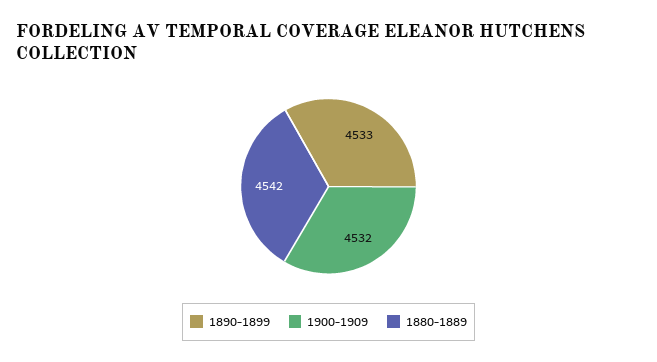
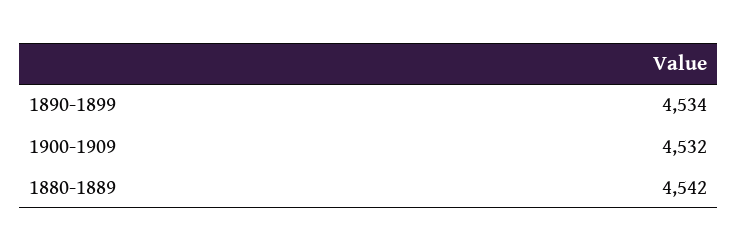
  {
-   "1890-1899": 4533,
+   "1890-1899": 4534,
    "1900-1909": 4532,
    "1880-1889": 4542
  }

